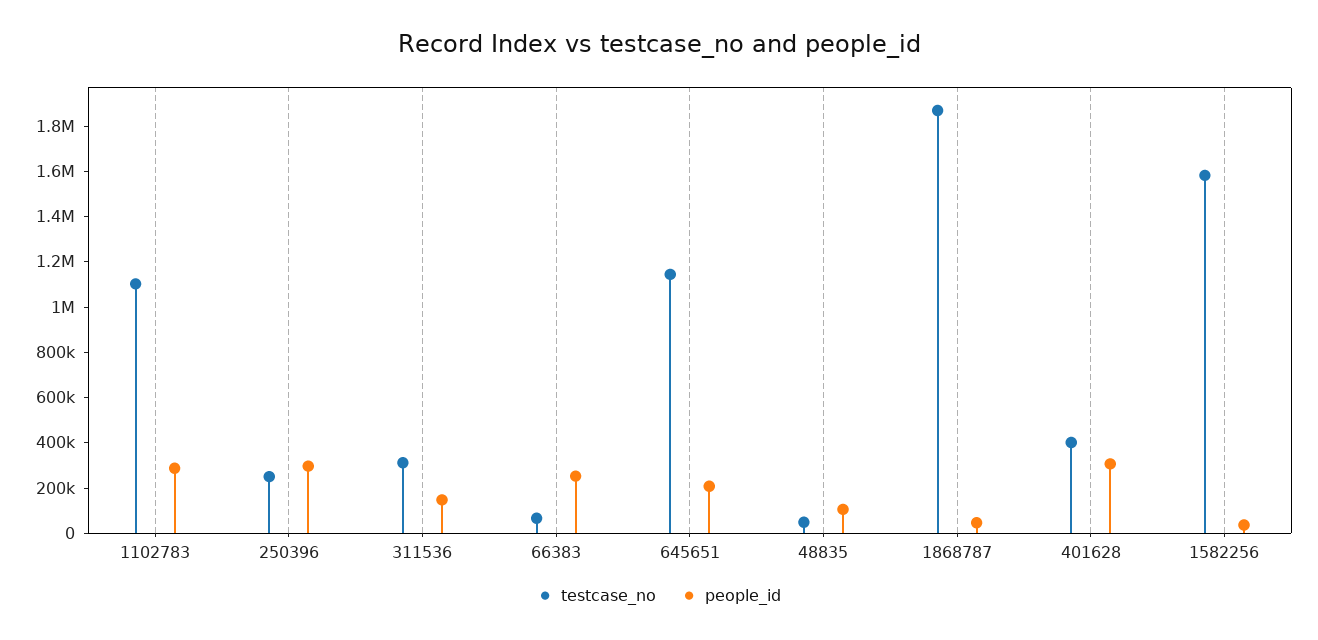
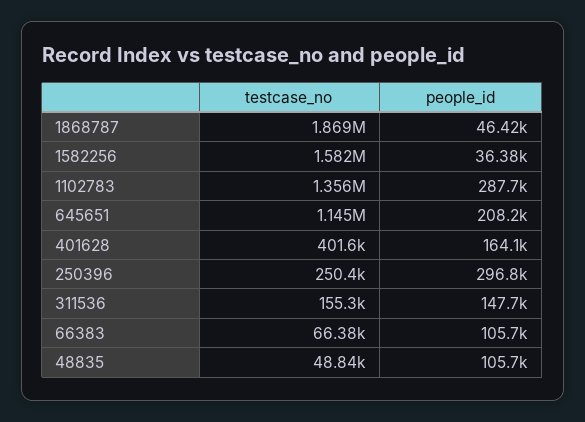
  {
    "testcase_no": {
-     "1102783": 1100000,
+     "1102783": 1356000,
      "250396": 250400,
-     "311536": 300000,
+     "311536": 155300,
      "66383": 66380,
      "645651": 1145000,
      "48835": 48840,
      "1868787": 1869000,
      "401628": 401600,
      "1582256": 1582000
    },
    "people_id": {
      "1102783": 287700,
      "250396": 296800,
      "311536": 147700,
-     "66383": 250000,
+     "66383": 105700,
      "645651": 208200,
      "48835": 105700,
      "1868787": 46420,
-     "401628": 300000,
+     "401628": 164100,
      "1582256": 36380
    }
  }

